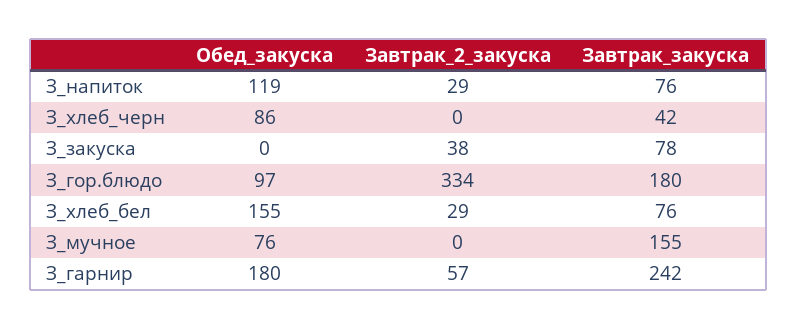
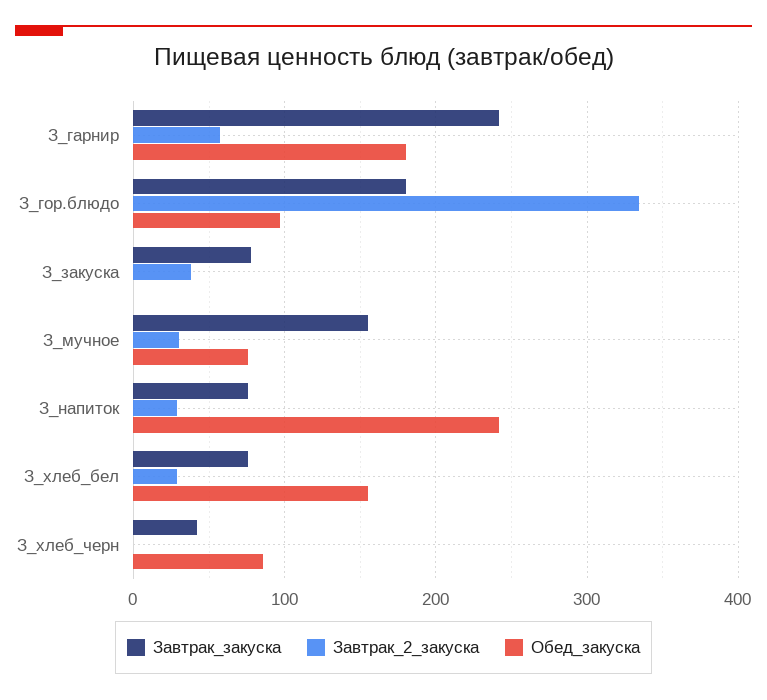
  {
    "Обед_закуска": {
-     "З_напиток": 119,
+     "З_напиток": 240,
      "З_хлеб_черн": 86,
      "З_закуска": 0,
      "З_гор.блюдо": 97,
      "З_хлеб_бел": 155,
      "З_мучное": 76,
      "З_гарнир": 180
    },
    "Завтрак_2_закуска": {
      "З_напиток": 29,
      "З_хлеб_черн": 0,
      "З_закуска": 38,
      "З_гор.блюдо": 334,
      "З_хлеб_бел": 29,
-     "З_мучное": 0,
+     "З_мучное": 30,
      "З_гарнир": 57
    },
    "Завтрак_закуска": {
      "З_напиток": 76,
      "З_хлеб_черн": 42,
      "З_закуска": 78,
      "З_гор.блюдо": 180,
      "З_хлеб_бел": 76,
      "З_мучное": 155,
      "З_гарнир": 242
    }
  }

